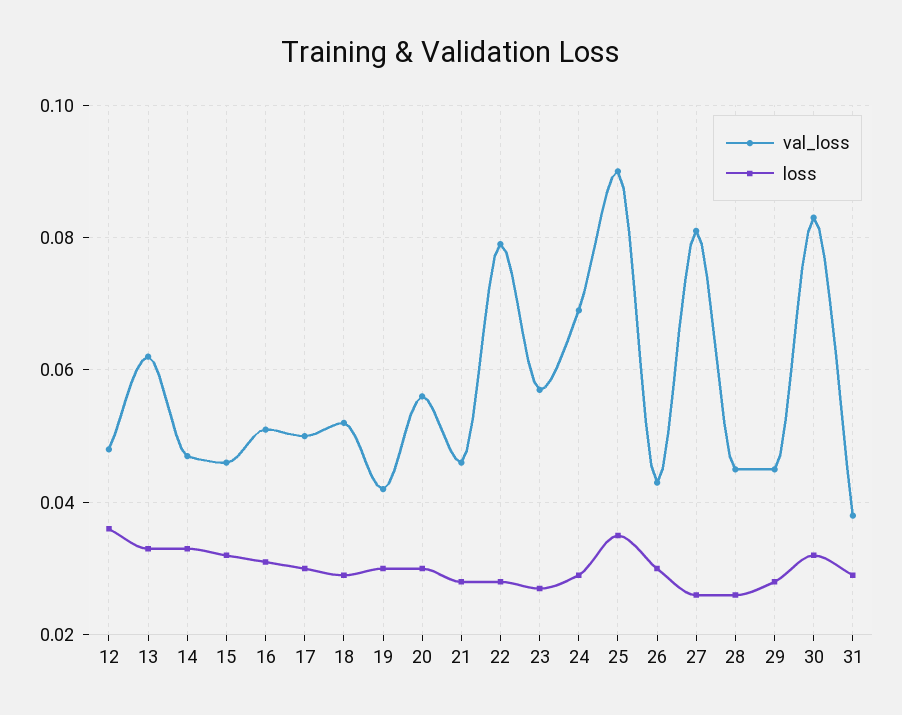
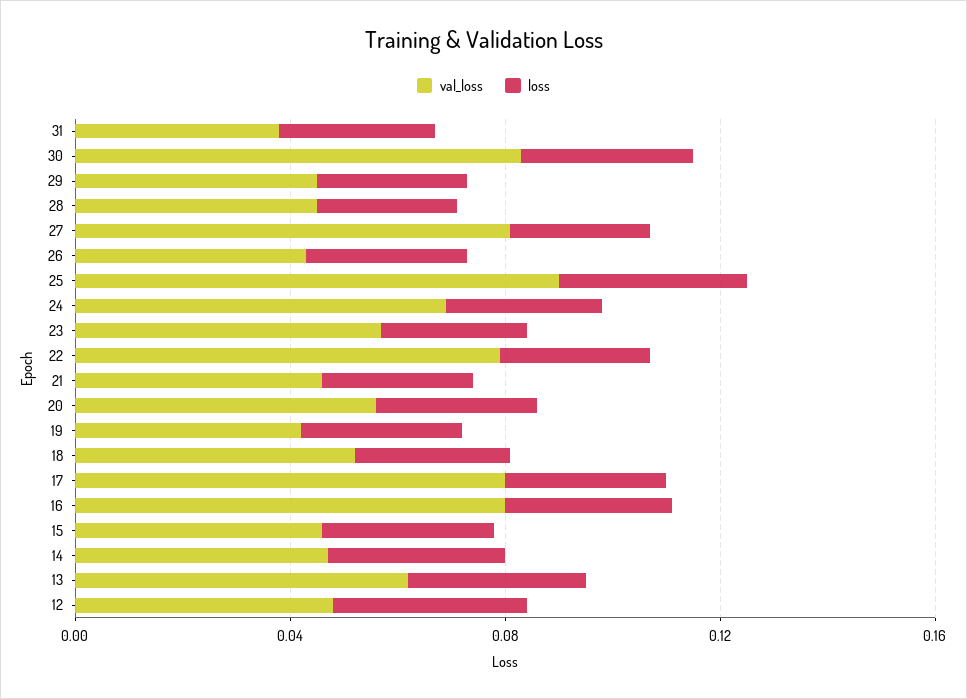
  {
    "val_loss": {
      "12": 0.05,
      "13": 0.06,
      "14": 0.045,
      "15": 0.045,
-     "16": 0.05,
+     "16": 0.08,
-     "17": 0.05,
+     "17": 0.08,
      "18": 0.05,
      "19": 0.04,
      "20": 0.055,
      "21": 0.045,
      "22": 0.08,
      "23": 0.055,
      "24": 0.07,
      "25": 0.09,
      "26": 0.045,
      "27": 0.08,
      "28": 0.045,
      "29": 0.045,
      "30": 0.085,
      "31": 0.04
    },
    "loss": {
      "12": 0.035,
      "13": 0.035,
      "14": 0.035,
      "15": 0.03,
      "16": 0.03,
      "17": 0.03,
      "18": 0.03,
      "19": 0.03,
      "20": 0.03,
      "21": 0.03,
      "22": 0.03,
      "23": 0.025,
      "24": 0.03,
      "25": 0.035,
      "26": 0.03,
      "27": 0.025,
      "28": 0.025,
      "29": 0.03,
      "30": 0.03,
      "31": 0.03
    }
  }

